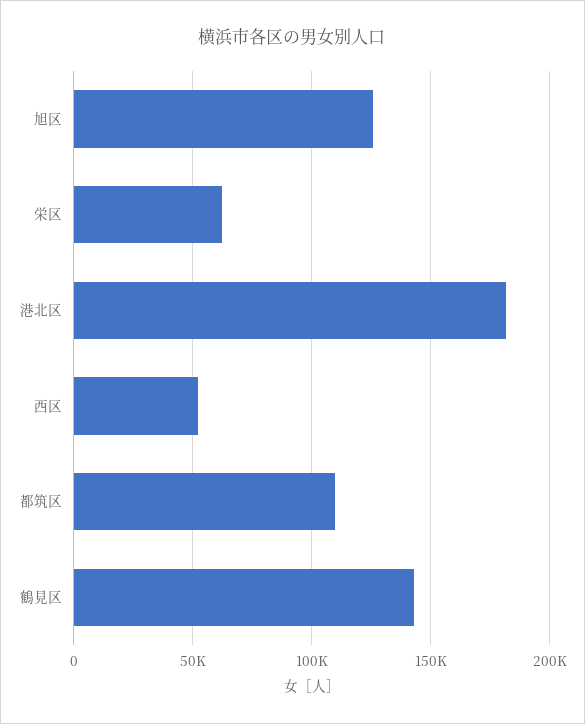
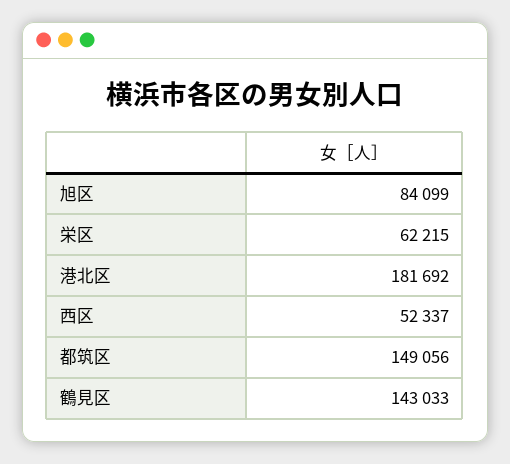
  {
-   "旭区": 125000,
+   "旭区": 84099,
    "栄区": 62215,
    "港北区": 181692,
    "西区": 52337,
-   "都筑区": 110000,
+   "都筑区": 149056,
    "鶴見区": 143033
  }

